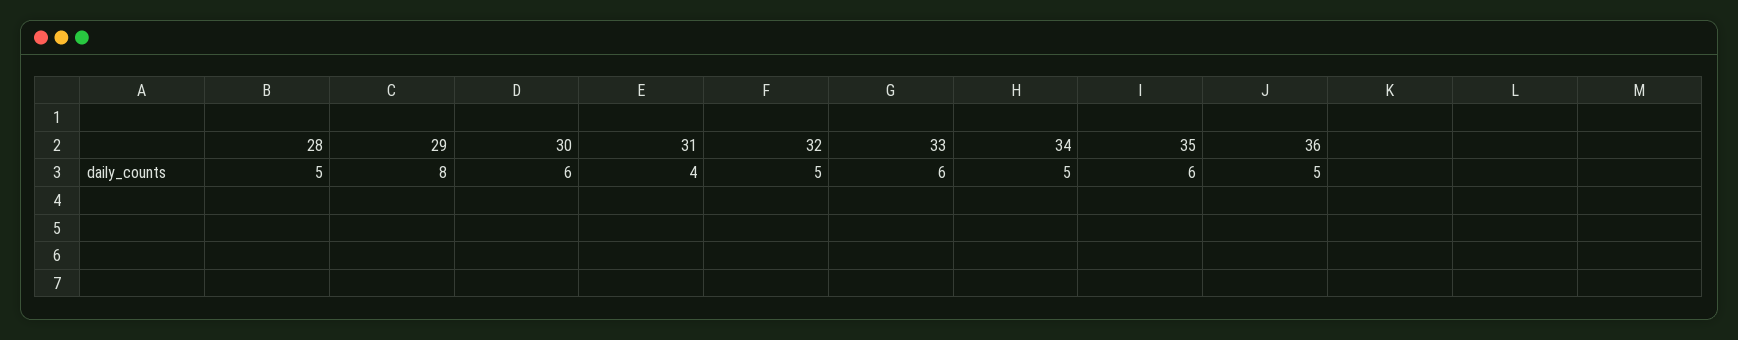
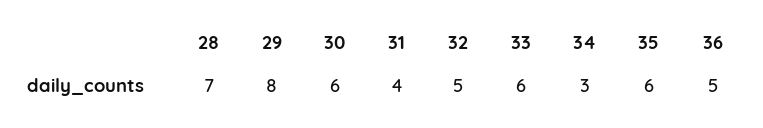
  {
-   "28": 5,
+   "28": 7,
    "29": 8,
    "30": 6,
    "31": 4,
    "32": 5,
    "33": 6,
-   "34": 5,
+   "34": 3,
    "35": 6,
    "36": 5
  }

